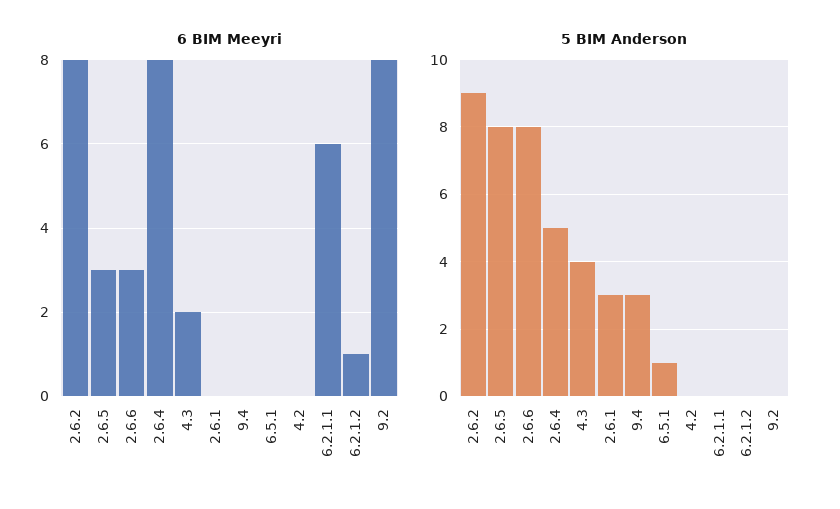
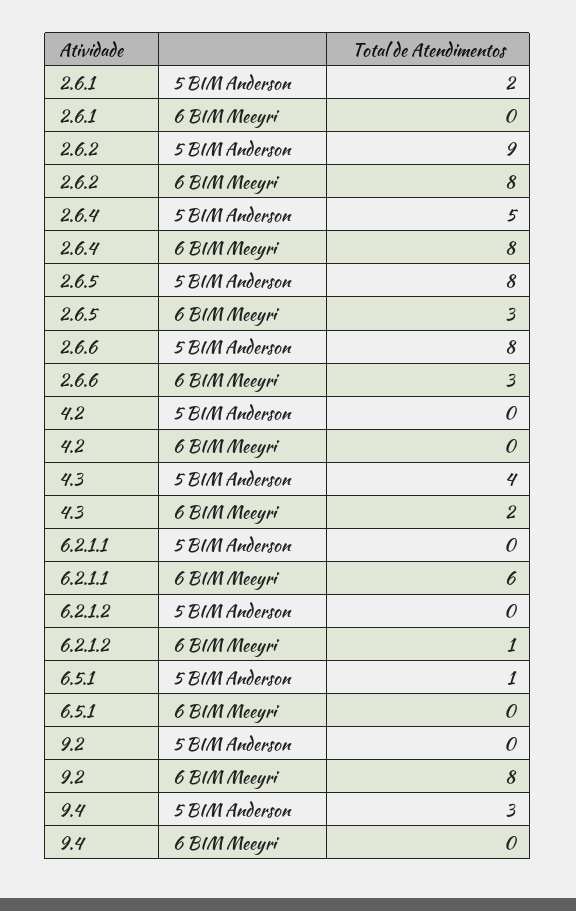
  {
    "6 BIM Meeyri": {
      "2.6.2": 8,
      "2.6.5": 3,
      "2.6.6": 3,
      "2.6.4": 8,
      "4.3": 2,
      "2.6.1": 0,
      "9.4": 0,
      "6.5.1": 0,
      "4.2": 0,
      "6.2.1.1": 6,
      "6.2.1.2": 1,
      "9.2": 8
    },
    "5 BIM Anderson": {
      "2.6.2": 9,
      "2.6.5": 8,
      "2.6.6": 8,
      "2.6.4": 5,
      "4.3": 4,
-     "2.6.1": 3,
+     "2.6.1": 2,
      "9.4": 3,
      "6.5.1": 1,
      "4.2": 0,
      "6.2.1.1": 0,
      "6.2.1.2": 0,
      "9.2": 0
    }
  }

